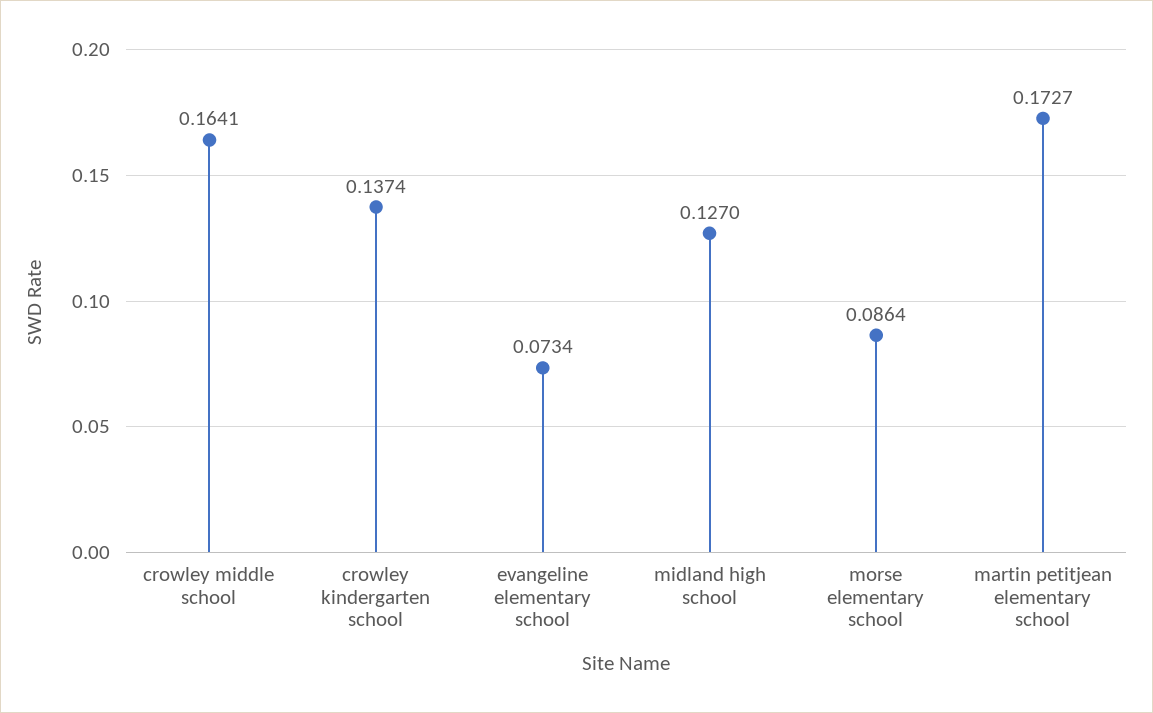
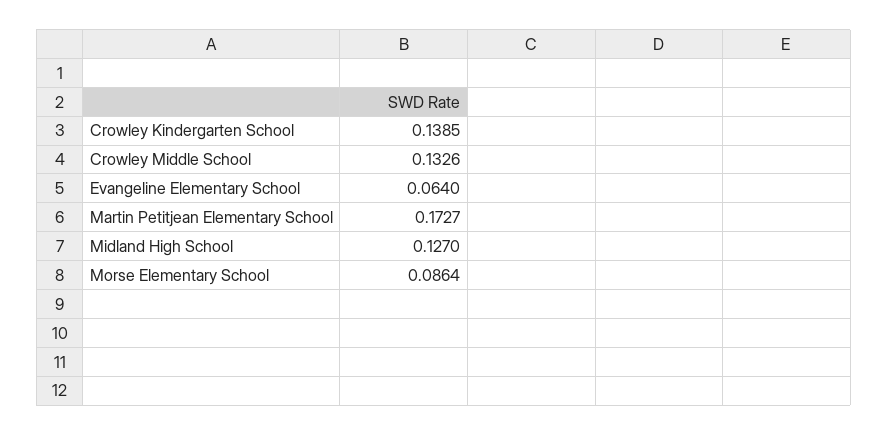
  {
-   "crowley middle school": 0.1641,
+   "crowley middle school": 0.1326,
-   "crowley kindergarten school": 0.1374,
+   "crowley kindergarten school": 0.1385,
-   "evangeline elementary school": 0.0734,
+   "evangeline elementary school": 0.064,
    "midland high school": 0.127,
    "morse elementary school": 0.0864,
    "martin petitjean elementary school": 0.1727
  }

